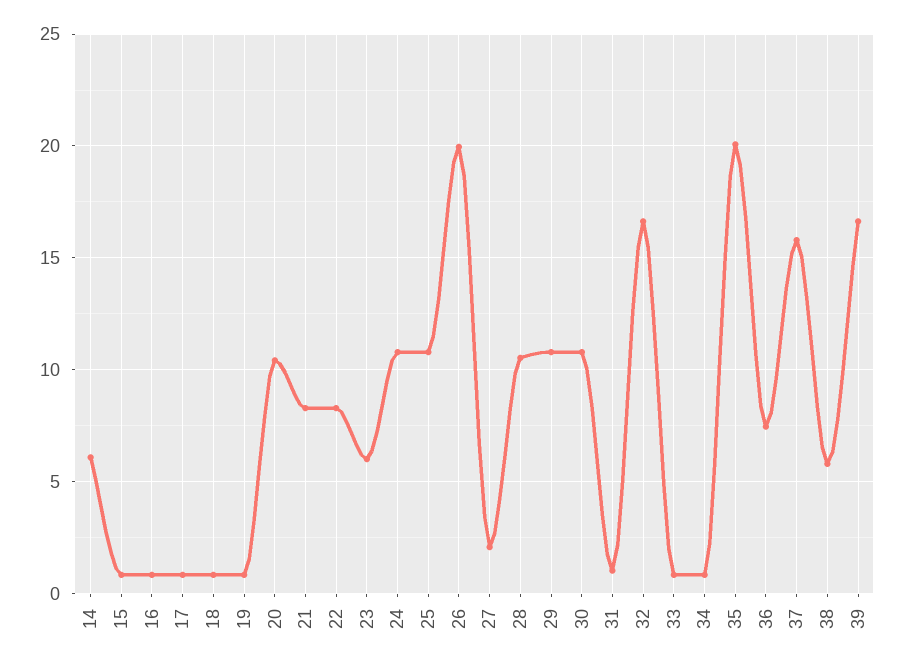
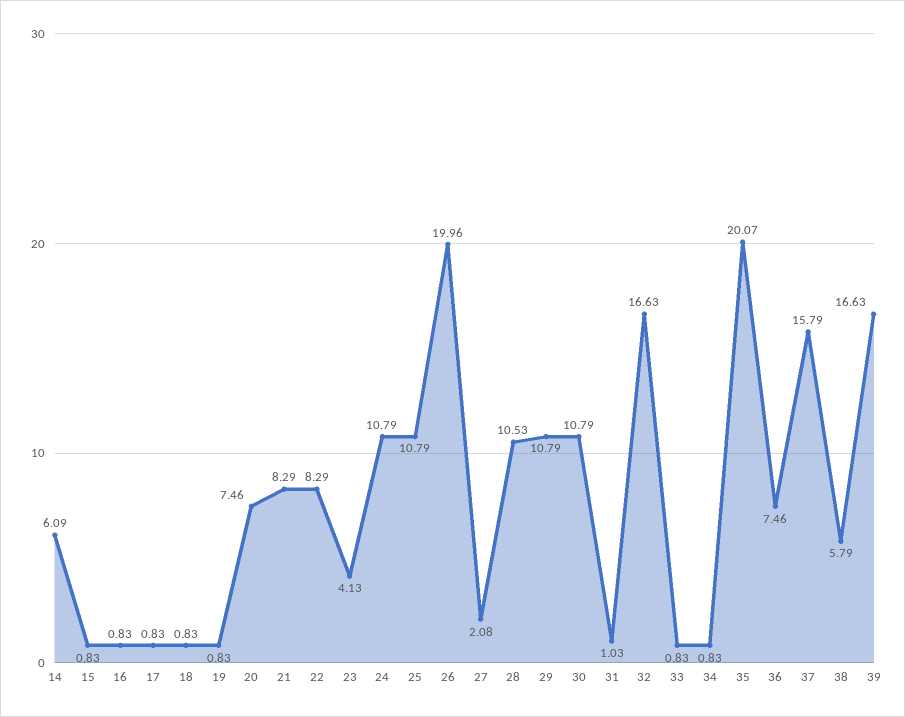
  {
    "14": 6.09,
    "15": 0.83,
    "16": 0.83,
    "17": 0.83,
    "18": 0.83,
    "19": 0.83,
-   "20": 10.5,
+   "20": 7.46,
    "21": 8.29,
    "22": 8.29,
-   "23": 6,
+   "23": 4.13,
    "24": 10.79,
    "25": 10.79,
    "26": 19.96,
    "27": 2.08,
    "28": 10.53,
    "29": 10.79,
    "30": 10.79,
    "31": 1.03,
    "32": 16.63,
    "33": 0.83,
    "34": 0.83,
    "35": 20.07,
    "36": 7.46,
    "37": 15.79,
    "38": 5.79,
    "39": 16.63
  }

